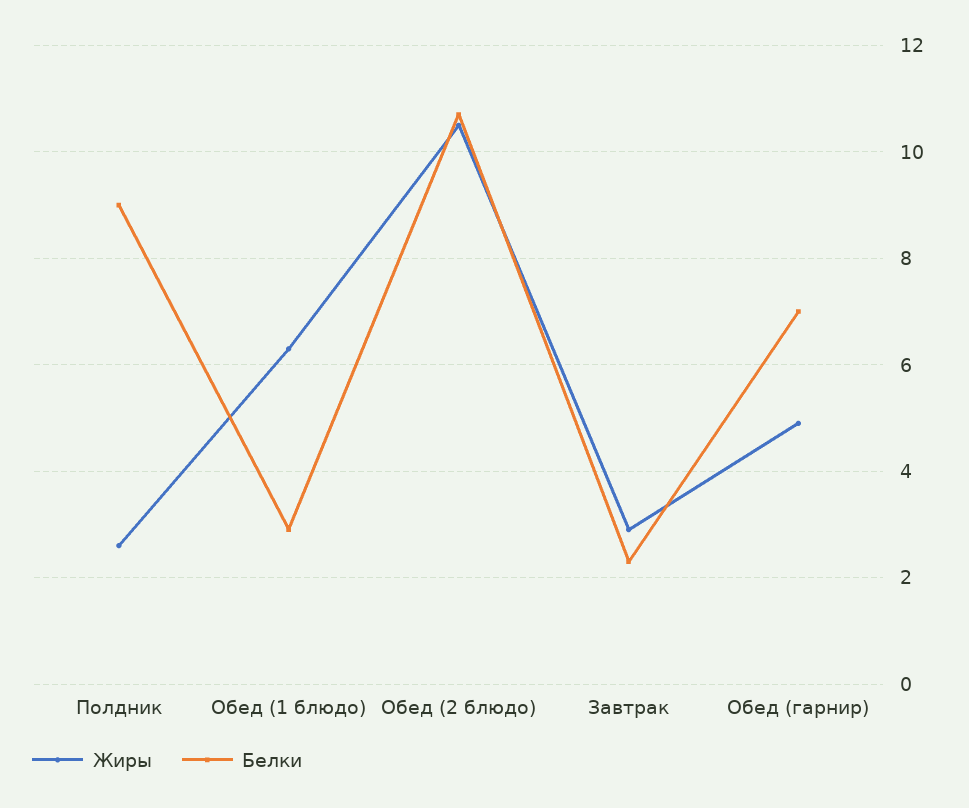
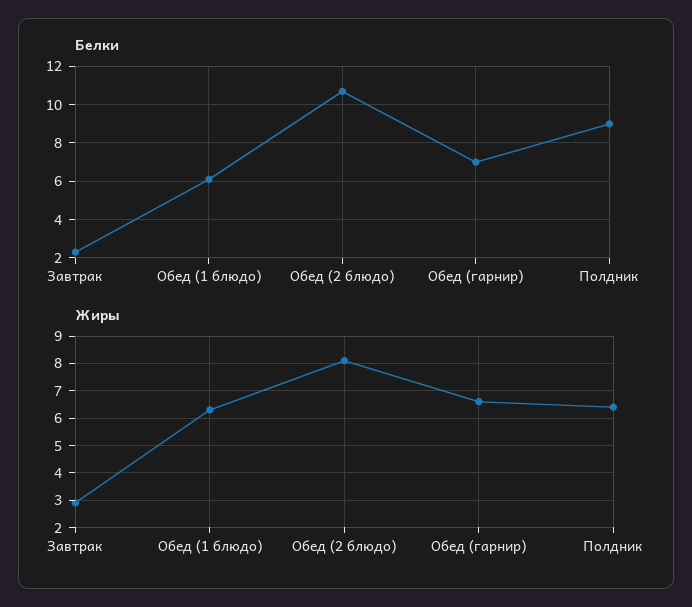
  {
    "Жиры": {
-     "Полдник": 2.5,
+     "Полдник": 6.5,
      "Обед (1 блюдо)": 6.5,
-     "Обед (2 блюдо)": 10.5,
+     "Обед (2 блюдо)": 8,
      "Завтрак": 3,
-     "Обед (гарнир)": 5
+     "Обед (гарнир)": 6.5
    },
    "Белки": {
      "Полдник": 9,
-     "Обед (1 блюдо)": 3,
+     "Обед (1 блюдо)": 6,
      "Обед (2 блюдо)": 10.5,
      "Завтрак": 2.5,
      "Обед (гарнир)": 7
    }
  }

